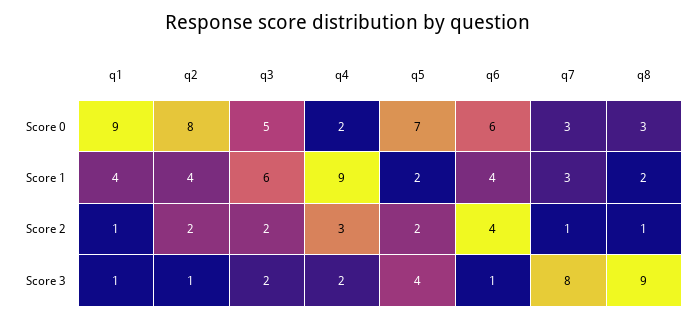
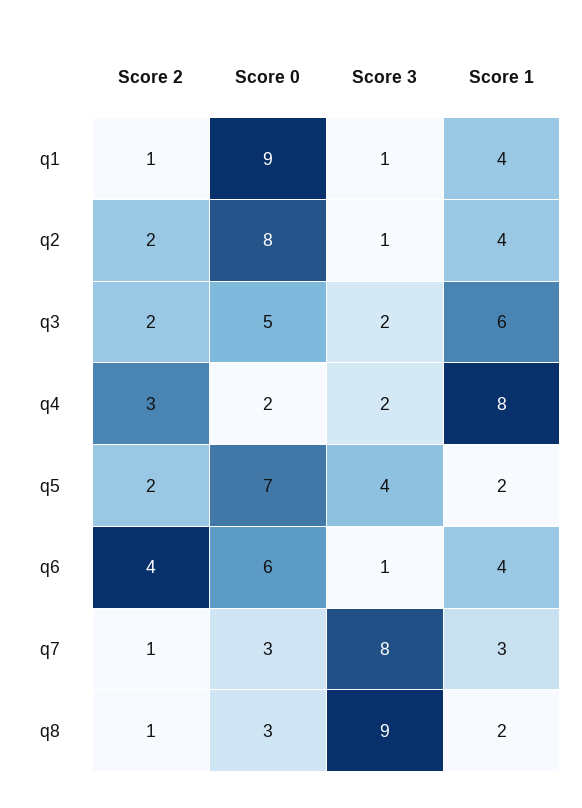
  {
    "q1": {
      "Score 0": 9,
      "Score 1": 4,
      "Score 2": 1,
      "Score 3": 1
    },
    "q2": {
      "Score 0": 8,
      "Score 1": 4,
      "Score 2": 2,
      "Score 3": 1
    },
    "q3": {
      "Score 0": 5,
      "Score 1": 6,
      "Score 2": 2,
      "Score 3": 2
    },
    "q4": {
      "Score 0": 2,
-     "Score 1": 9,
+     "Score 1": 8,
      "Score 2": 3,
      "Score 3": 2
    },
    "q5": {
      "Score 0": 7,
      "Score 1": 2,
      "Score 2": 2,
      "Score 3": 4
    },
    "q6": {
      "Score 0": 6,
      "Score 1": 4,
      "Score 2": 4,
      "Score 3": 1
    },
    "q7": {
      "Score 0": 3,
      "Score 1": 3,
      "Score 2": 1,
      "Score 3": 8
    },
    "q8": {
      "Score 0": 3,
      "Score 1": 2,
      "Score 2": 1,
      "Score 3": 9
    }
  }

